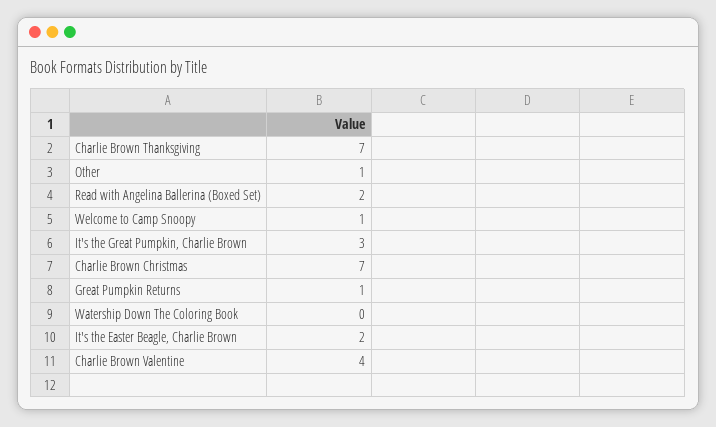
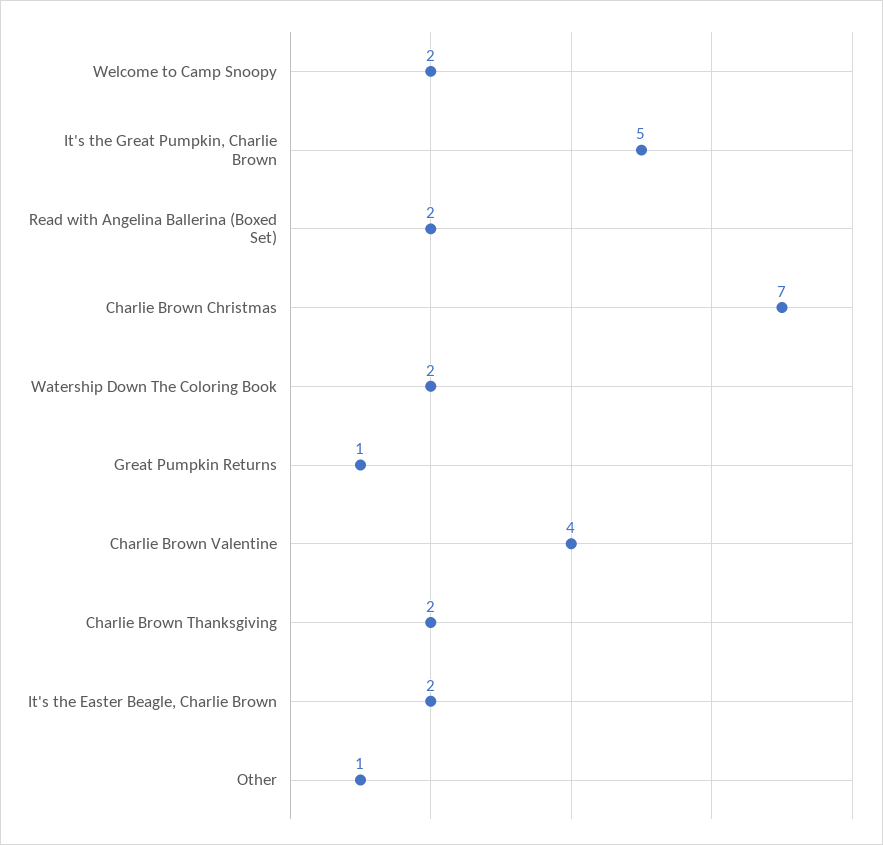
  {
-   "Charlie Brown Thanksgiving": 7,
+   "Charlie Brown Thanksgiving": 2,
    "Other": 1,
    "Read with Angelina Ballerina (Boxed Set)": 2,
-   "Welcome to Camp Snoopy": 1,
+   "Welcome to Camp Snoopy": 2,
-   "It's the Great Pumpkin, Charlie Brown": 3,
+   "It's the Great Pumpkin, Charlie Brown": 5,
    "Charlie Brown Christmas": 7,
    "Great Pumpkin Returns": 1,
-   "Watership Down The Coloring Book": 0,
+   "Watership Down The Coloring Book": 2,
    "It's the Easter Beagle, Charlie Brown": 2,
    "Charlie Brown Valentine": 4
  }

